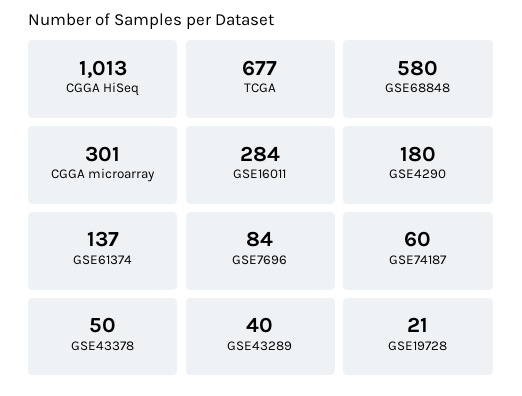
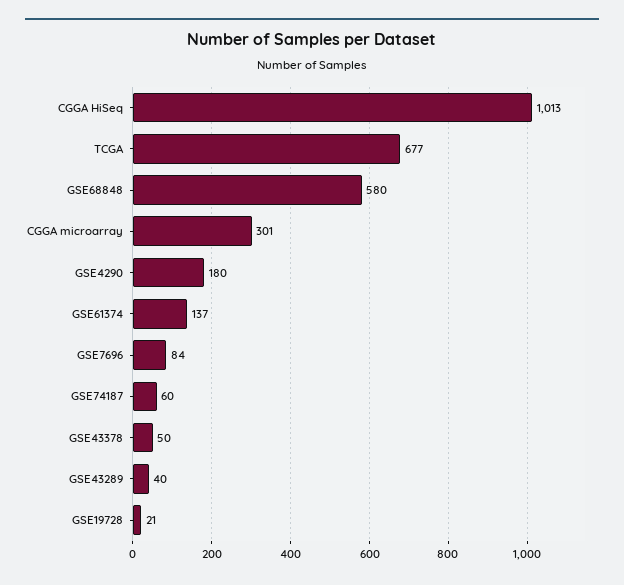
  {
    "CGGA HiSeq": 1013,
    "TCGA": 677,
    "GSE68848": 580,
    "CGGA microarray": 301,
-   "GSE16011": 284,
    "GSE4290": 180,
    "GSE61374": 137,
    "GSE7696": 84,
    "GSE74187": 60,
    "GSE43378": 50,
    "GSE43289": 40,
    "GSE19728": 21
  }

